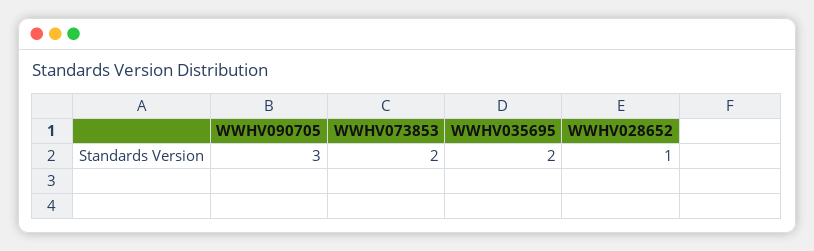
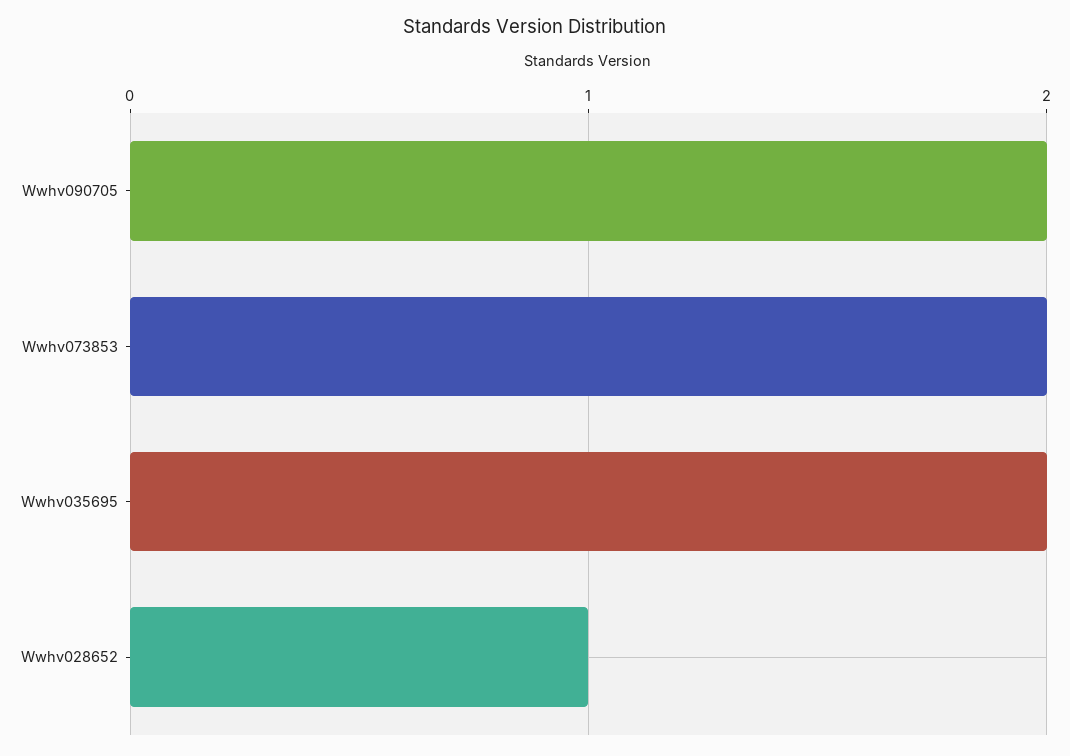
  {
-   "WWHV090705": 3,
+   "WWHV090705": 2,
    "WWHV073853": 2,
    "WWHV035695": 2,
    "WWHV028652": 1
  }

